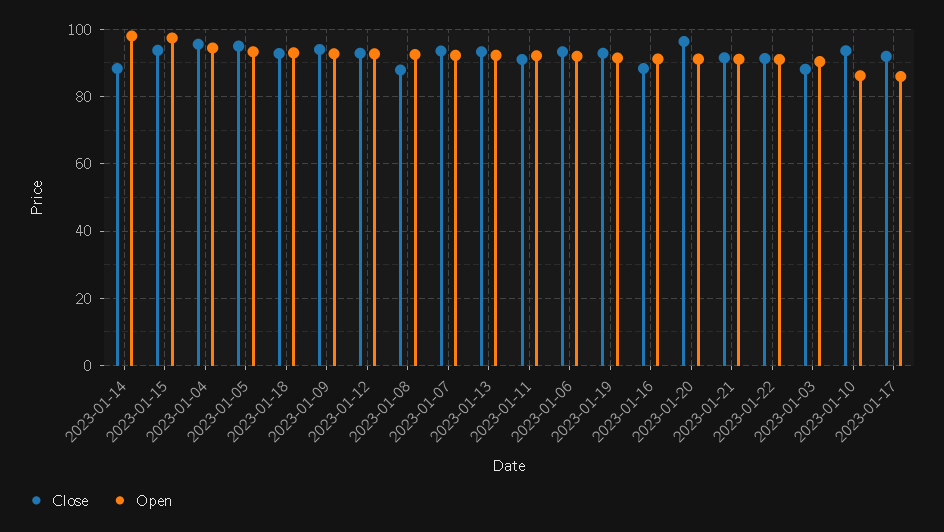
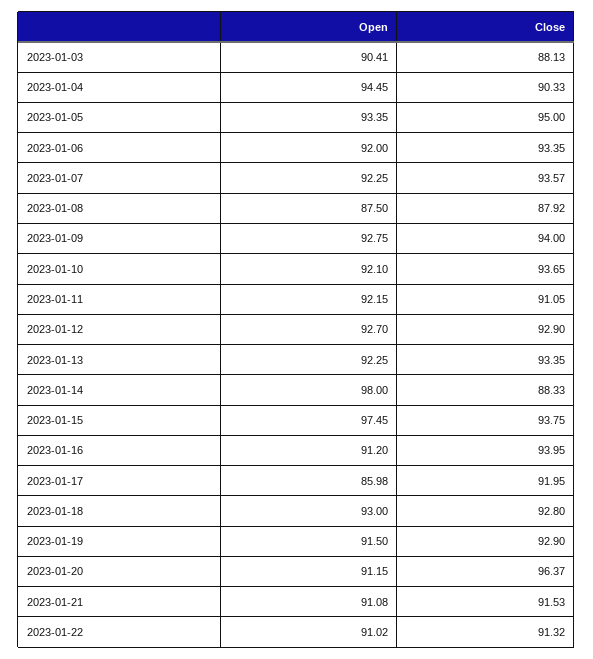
  {
    "Close": {
      "2023-01-14": 88.33,
      "2023-01-15": 93.75,
-     "2023-01-04": 96,
+     "2023-01-04": 90.33,
      "2023-01-05": 95,
      "2023-01-18": 92.8,
      "2023-01-09": 94,
      "2023-01-12": 92.9,
      "2023-01-08": 87.92,
      "2023-01-07": 93.57,
      "2023-01-13": 93.35,
      "2023-01-11": 91.05,
      "2023-01-06": 93.35,
      "2023-01-19": 92.9,
-     "2023-01-16": 88,
+     "2023-01-16": 93.95,
      "2023-01-20": 96.37,
      "2023-01-21": 91.53,
      "2023-01-22": 91.32,
      "2023-01-03": 88.13,
      "2023-01-10": 93.65,
      "2023-01-17": 91.95
    },
    "Open": {
      "2023-01-14": 98,
      "2023-01-15": 97.45,
      "2023-01-04": 94.45,
      "2023-01-05": 93.35,
      "2023-01-18": 93,
      "2023-01-09": 92.75,
      "2023-01-12": 92.7,
-     "2023-01-08": 92,
+     "2023-01-08": 87.5,
      "2023-01-07": 92.25,
      "2023-01-13": 92.25,
      "2023-01-11": 92.15,
      "2023-01-06": 92,
      "2023-01-19": 91.5,
      "2023-01-16": 91.2,
      "2023-01-20": 91.15,
      "2023-01-21": 91.08,
      "2023-01-22": 91.02,
      "2023-01-03": 90.41,
-     "2023-01-10": 86,
+     "2023-01-10": 92.1,
      "2023-01-17": 85.98
    }
  }

